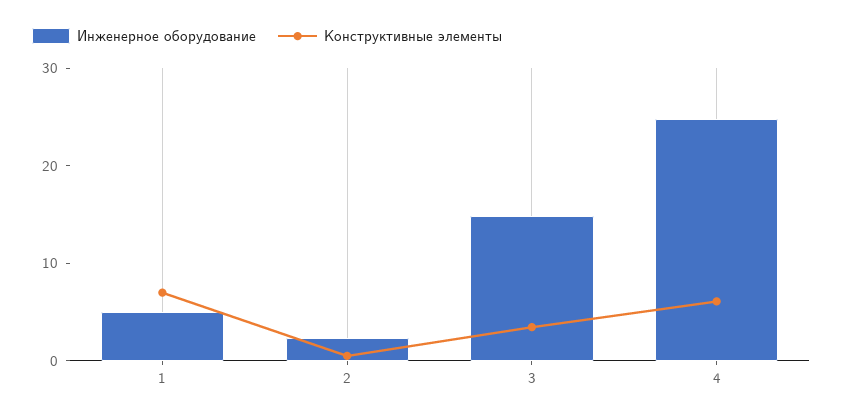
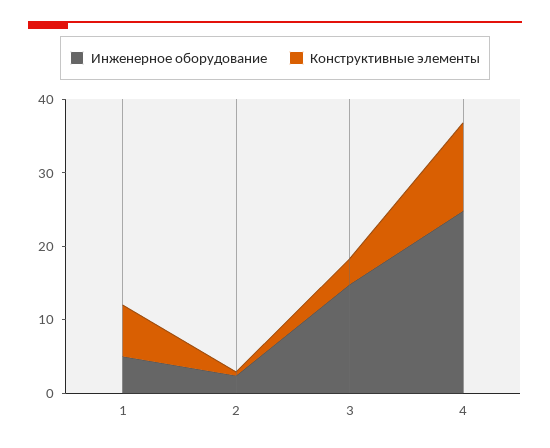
  {
    "Инженерное оборудование": {
      "1": 6,
      "2": 2,
      "3": 14,
      "4": 24
    },
    "Конструктивные элементы": {
      "1": 8,
      "2": 0,
      "3": 4,
-     "4": 6
+     "4": 12
    }
  }

